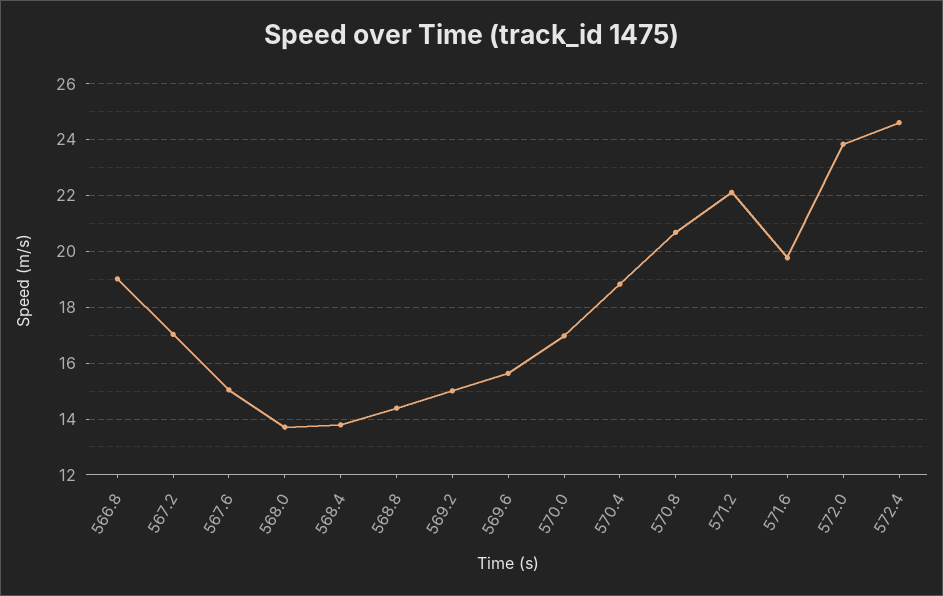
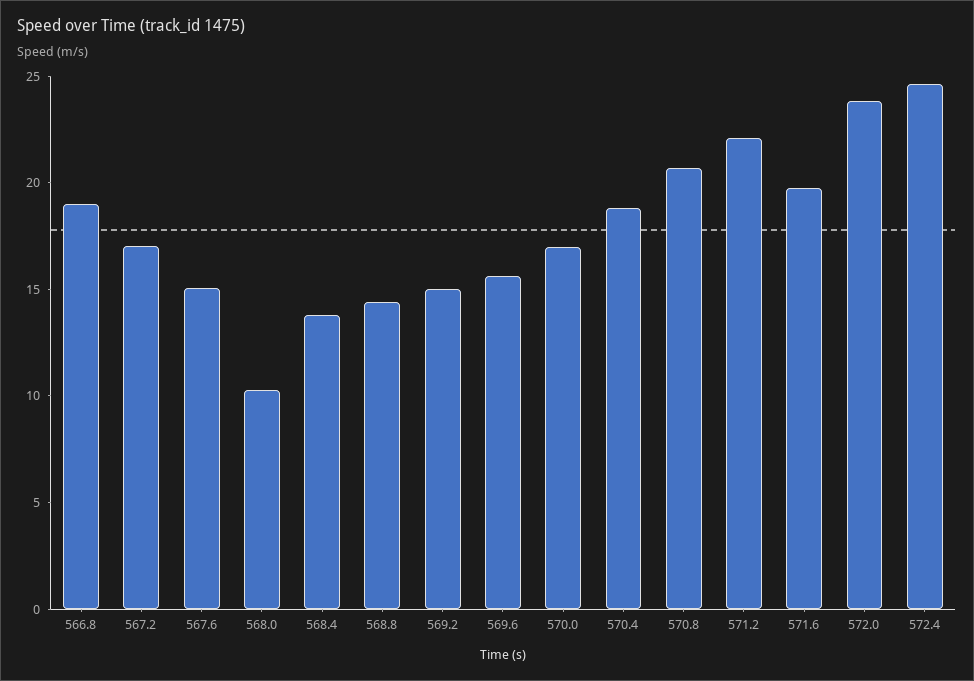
  {
    "566.8": 19,
    "567.2": 17,
    "567.6": 15,
-   "568.0": 13.75,
+   "568.0": 10,
    "568.4": 13.75,
    "568.8": 14.5,
    "569.2": 15,
    "569.6": 15.75,
    "570.0": 17,
    "570.4": 18.75,
    "570.8": 20.75,
    "571.2": 22,
    "571.6": 19.75,
    "572.0": 23.75,
    "572.4": 24.5
  }

